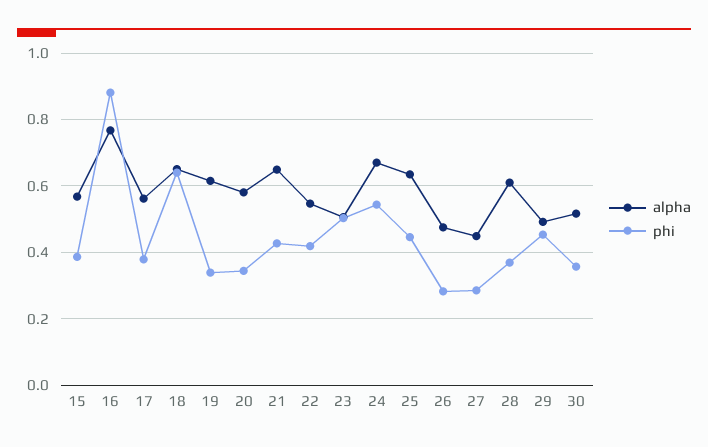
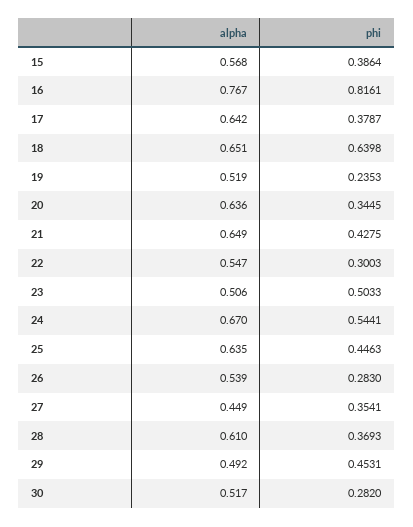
  {
    "alpha": {
      "15": 0.568,
      "16": 0.767,
-     "17": 0.56,
+     "17": 0.642,
      "18": 0.651,
-     "19": 0.62,
+     "19": 0.519,
-     "20": 0.58,
+     "20": 0.636,
      "21": 0.649,
      "22": 0.547,
      "23": 0.506,
      "24": 0.67,
      "25": 0.635,
-     "26": 0.48,
+     "26": 0.539,
      "27": 0.449,
      "28": 0.61,
      "29": 0.492,
      "30": 0.517
    },
    "phi": {
      "15": 0.3864,
-     "16": 0.88,
+     "16": 0.8161,
      "17": 0.3787,
      "18": 0.6398,
-     "19": 0.34,
+     "19": 0.2353,
      "20": 0.3445,
      "21": 0.4275,
-     "22": 0.42,
+     "22": 0.3003,
      "23": 0.5033,
      "24": 0.5441,
      "25": 0.4463,
      "26": 0.283,
-     "27": 0.28,
+     "27": 0.3541,
      "28": 0.3693,
      "29": 0.4531,
-     "30": 0.36
+     "30": 0.282
    }
  }

